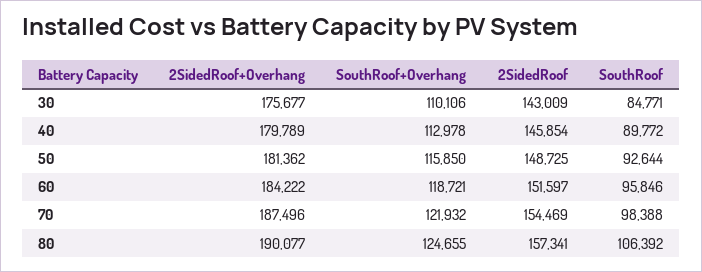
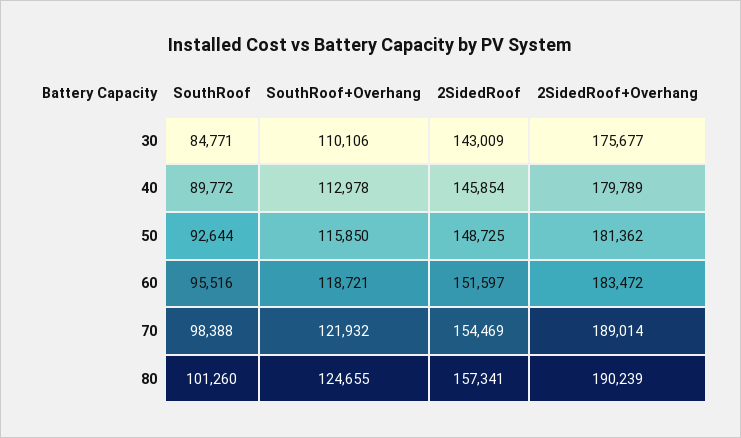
  {
    "2SidedRoof+Overhang": {
      "30": 175677,
      "40": 179789,
      "50": 181362,
-     "60": 184222,
+     "60": 183472,
-     "70": 187496,
+     "70": 189014,
-     "80": 190077
+     "80": 190239
    },
    "SouthRoof+Overhang": {
      "30": 110106,
      "40": 112978,
      "50": 115850,
      "60": 118721,
      "70": 121932,
      "80": 124655
    },
    "2SidedRoof": {
      "30": 143009,
      "40": 145854,
      "50": 148725,
      "60": 151597,
      "70": 154469,
      "80": 157341
    },
    "SouthRoof": {
      "30": 84771,
      "40": 89772,
      "50": 92644,
-     "60": 95846,
+     "60": 95516,
      "70": 98388,
-     "80": 106392
+     "80": 101260
    }
  }

